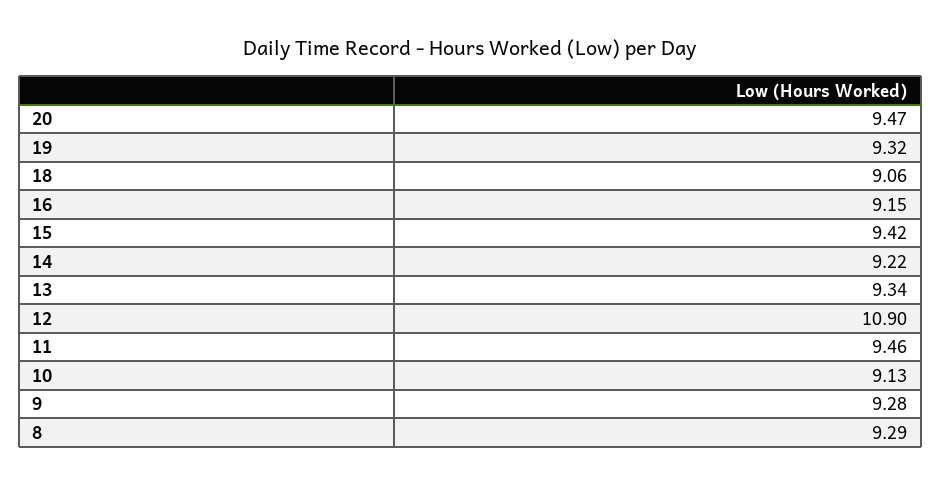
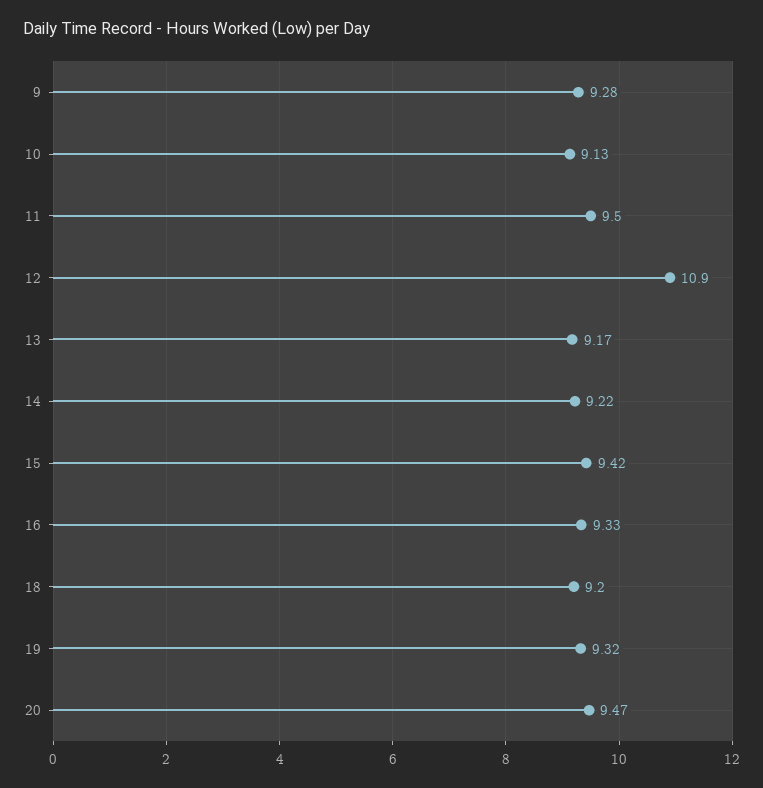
  {
    "20": 9.47,
    "19": 9.32,
-   "18": 9.06,
+   "18": 9.2,
-   "16": 9.15,
+   "16": 9.33,
    "15": 9.42,
    "14": 9.22,
-   "13": 9.34,
+   "13": 9.17,
    "12": 10.9,
-   "11": 9.46,
+   "11": 9.5,
    "10": 9.13,
-   "9": 9.28,
+   "9": 9.28
-   "8": 9.29
  }

